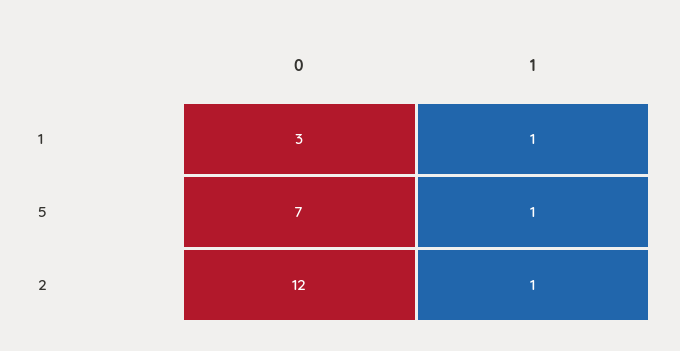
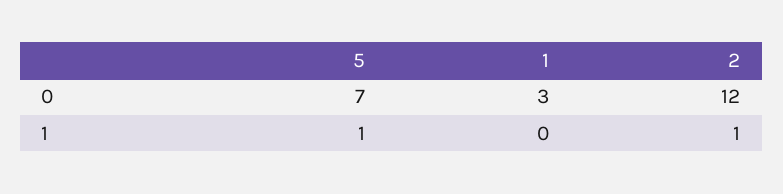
  {
    "0": {
      "1": 3,
      "5": 7,
      "2": 12
    },
    "1": {
-     "1": 1,
+     "1": 0,
      "5": 1,
      "2": 1
    }
  }

